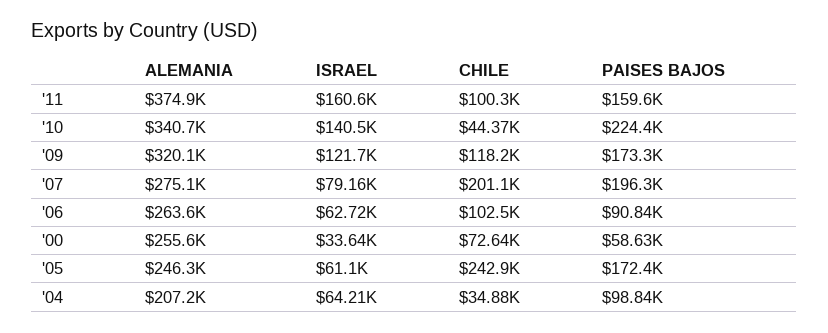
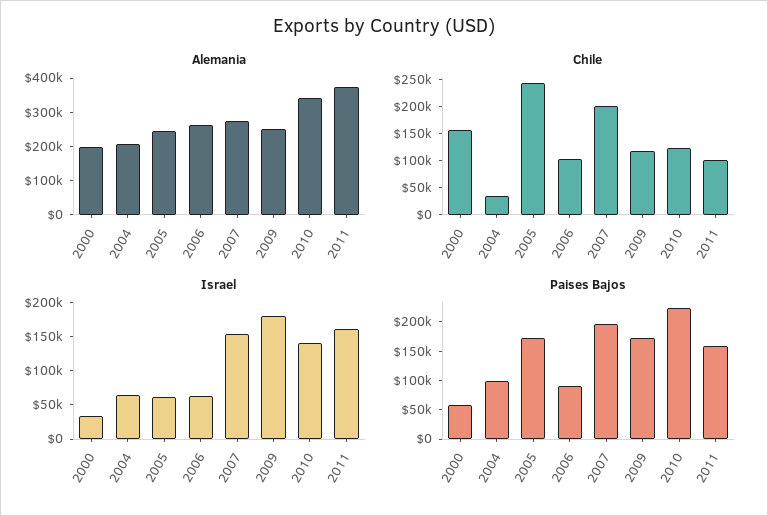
  {
    "ALEMANIA": {
      "'11": 374900,
      "'10": 340700,
-     "'09": 320100,
+     "'09": 250000,
      "'07": 275100,
      "'06": 263600,
-     "'00": 255600,
+     "'00": 200000,
      "'05": 246300,
      "'04": 207200
    },
    "ISRAEL": {
      "'11": 160600,
      "'10": 140500,
-     "'09": 121700,
+     "'09": 175000,
-     "'07": 79160,
+     "'07": 150000,
      "'06": 62720,
      "'00": 33640,
      "'05": 61100,
      "'04": 64210
    },
    "CHILE": {
      "'11": 100300,
-     "'10": 44370,
+     "'10": 125000,
      "'09": 118200,
      "'07": 201100,
      "'06": 102500,
-     "'00": 72640,
+     "'00": 150000,
      "'05": 242900,
      "'04": 34880
    },
    "PAISES BAJOS": {
      "'11": 159600,
      "'10": 224400,
      "'09": 173300,
      "'07": 196300,
      "'06": 90840,
      "'00": 58630,
      "'05": 172400,
      "'04": 98840
    }
  }

